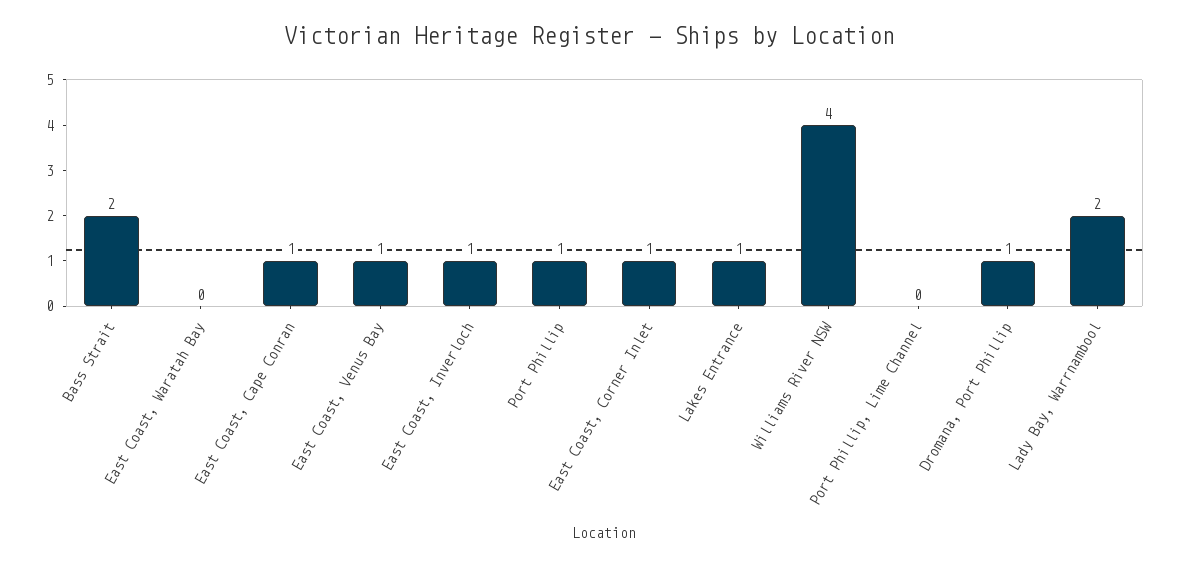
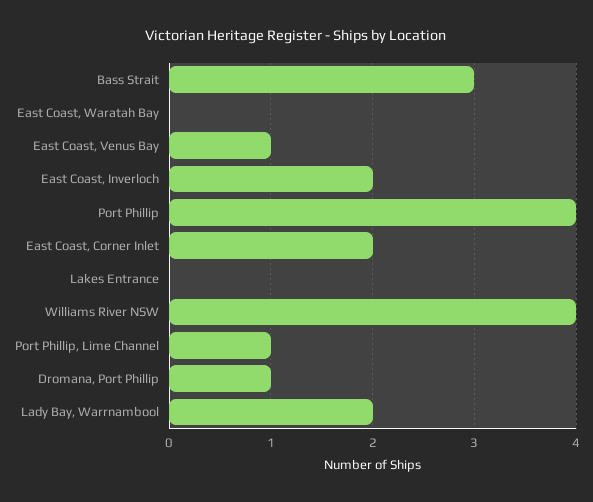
  {
-   "Bass Strait": 2,
+   "Bass Strait": 3,
    "East Coast, Waratah Bay": 0,
-   "East Coast, Cape Conran": 1,
    "East Coast, Venus Bay": 1,
-   "East Coast, Inverloch": 1,
+   "East Coast, Inverloch": 2,
-   "Port Phillip": 1,
+   "Port Phillip": 4,
-   "East Coast, Corner Inlet": 1,
+   "East Coast, Corner Inlet": 2,
-   "Lakes Entrance": 1,
+   "Lakes Entrance": 0,
    "Williams River NSW": 4,
-   "Port Phillip, Lime Channel": 0,
+   "Port Phillip, Lime Channel": 1,
    "Dromana, Port Phillip": 1,
    "Lady Bay, Warrnambool": 2
  }

